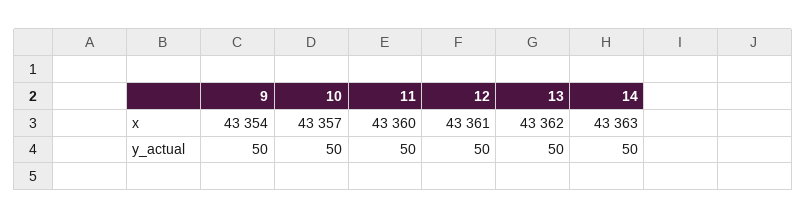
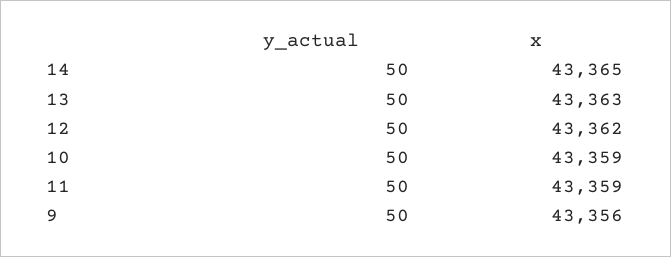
  {
    "9": {
-     "x": 43354,
+     "x": 43356,
      "y_actual": 50
    },
    "10": {
-     "x": 43357,
+     "x": 43359,
      "y_actual": 50
    },
    "11": {
-     "x": 43360,
+     "x": 43359,
      "y_actual": 50
    },
    "12": {
-     "x": 43361,
+     "x": 43362,
      "y_actual": 50
    },
    "13": {
-     "x": 43362,
+     "x": 43363,
      "y_actual": 50
    },
    "14": {
-     "x": 43363,
+     "x": 43365,
      "y_actual": 50
    }
  }

